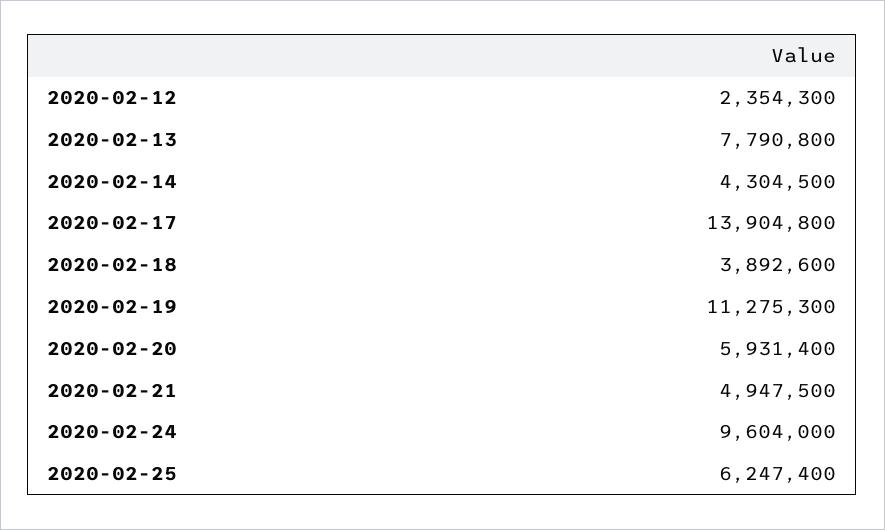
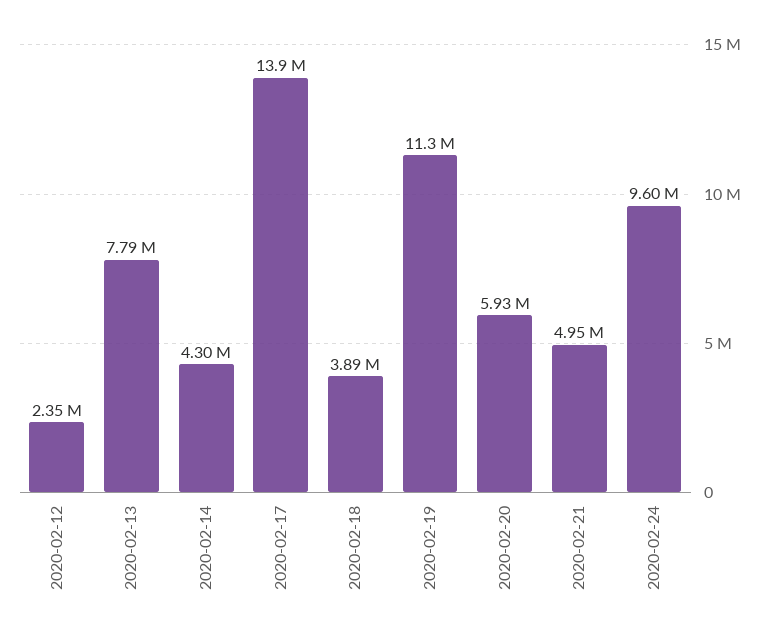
  {
    "2020-02-12": 2354300,
    "2020-02-13": 7790800,
    "2020-02-14": 4304500,
    "2020-02-17": 13904800,
    "2020-02-18": 3892600,
    "2020-02-19": 11275300,
    "2020-02-20": 5931400,
    "2020-02-21": 4947500,
-   "2020-02-24": 9604000,
+   "2020-02-24": 9604000
-   "2020-02-25": 6247400
  }

